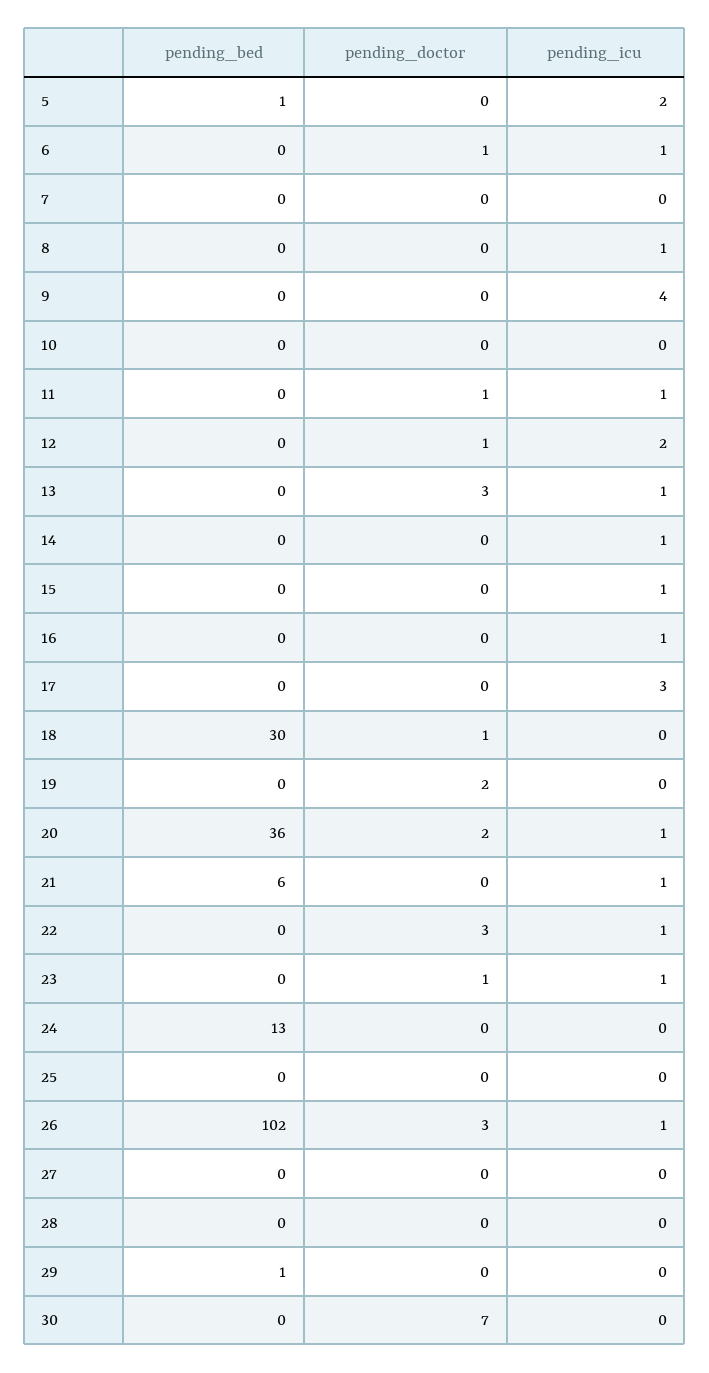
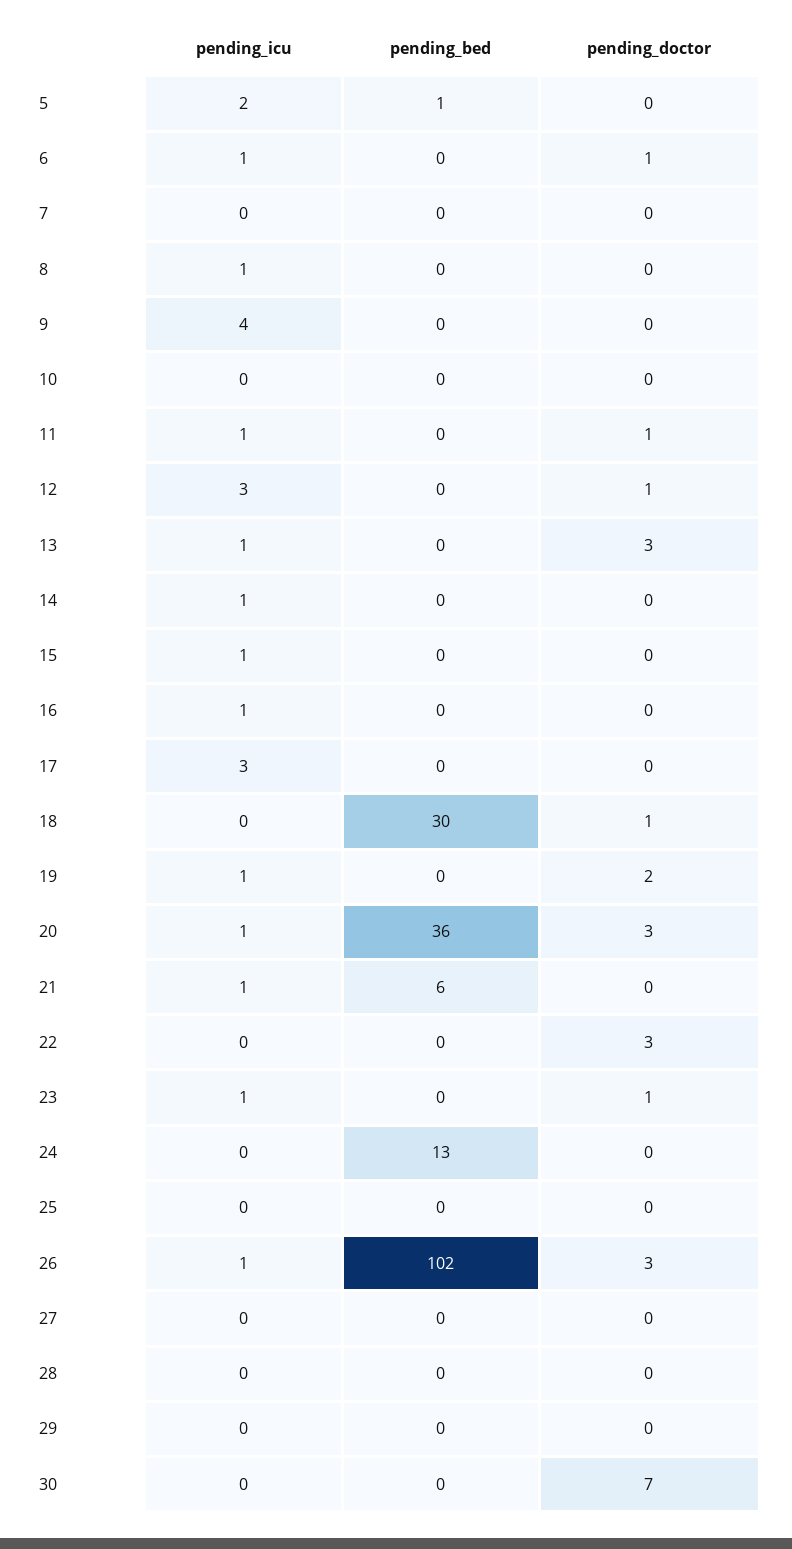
  {
    "pending_bed": {
      "5": 1,
      "6": 0,
      "7": 0,
      "8": 0,
      "9": 0,
      "10": 0,
      "11": 0,
      "12": 0,
      "13": 0,
      "14": 0,
      "15": 0,
      "16": 0,
      "17": 0,
      "18": 30,
      "19": 0,
      "20": 36,
      "21": 6,
      "22": 0,
      "23": 0,
      "24": 13,
      "25": 0,
      "26": 102,
      "27": 0,
      "28": 0,
-     "29": 1,
+     "29": 0,
      "30": 0
    },
    "pending_doctor": {
      "5": 0,
      "6": 1,
      "7": 0,
      "8": 0,
      "9": 0,
      "10": 0,
      "11": 1,
      "12": 1,
      "13": 3,
      "14": 0,
      "15": 0,
      "16": 0,
      "17": 0,
      "18": 1,
      "19": 2,
-     "20": 2,
+     "20": 3,
      "21": 0,
      "22": 3,
      "23": 1,
      "24": 0,
      "25": 0,
      "26": 3,
      "27": 0,
      "28": 0,
      "29": 0,
      "30": 7
    },
    "pending_icu": {
      "5": 2,
      "6": 1,
      "7": 0,
      "8": 1,
      "9": 4,
      "10": 0,
      "11": 1,
-     "12": 2,
+     "12": 3,
      "13": 1,
      "14": 1,
      "15": 1,
      "16": 1,
      "17": 3,
      "18": 0,
-     "19": 0,
+     "19": 1,
      "20": 1,
      "21": 1,
-     "22": 1,
+     "22": 0,
      "23": 1,
      "24": 0,
      "25": 0,
      "26": 1,
      "27": 0,
      "28": 0,
      "29": 0,
      "30": 0
    }
  }

